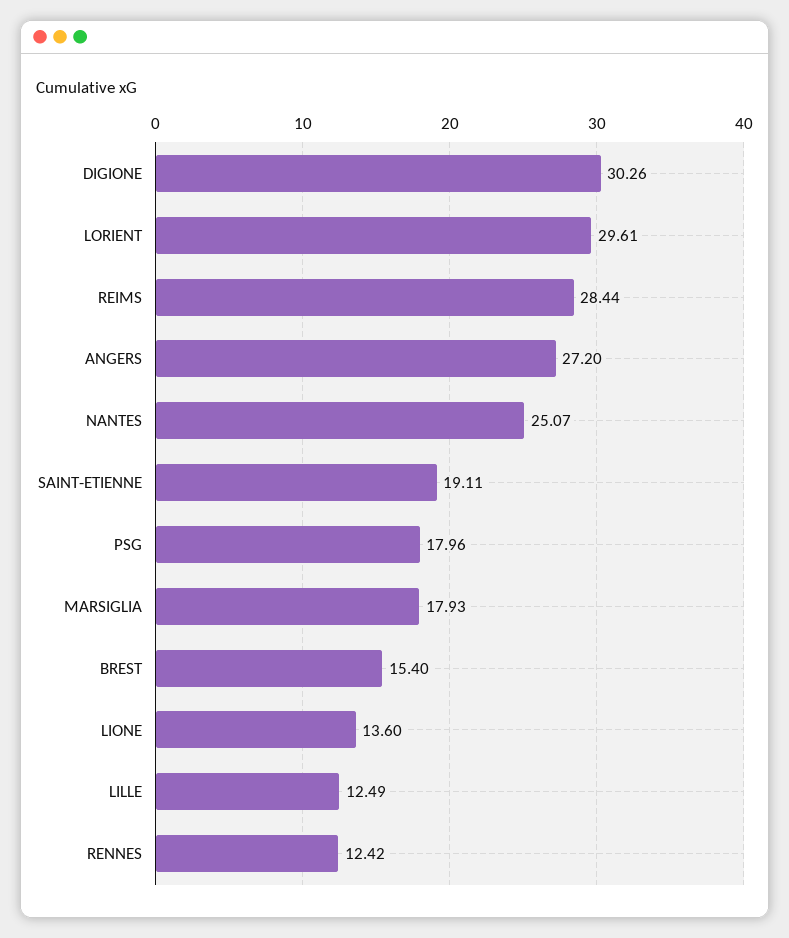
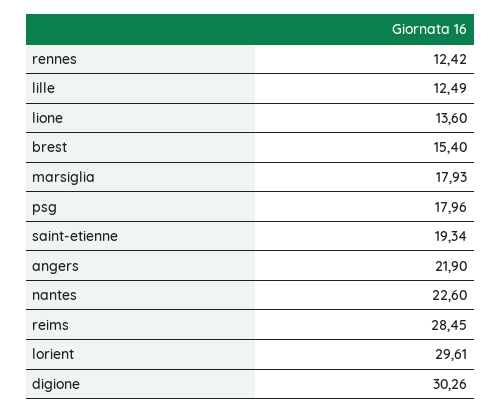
  {
    "DIGIONE": 30.26,
    "LORIENT": 29.61,
-   "REIMS": 28.44,
+   "REIMS": 28.45,
-   "ANGERS": 27.2,
+   "ANGERS": 21.9,
-   "NANTES": 25.07,
+   "NANTES": 22.6,
-   "SAINT-ETIENNE": 19.11,
+   "SAINT-ETIENNE": 19.34,
    "PSG": 17.96,
    "MARSIGLIA": 17.93,
    "BREST": 15.4,
    "LIONE": 13.6,
    "LILLE": 12.49,
    "RENNES": 12.42
  }

